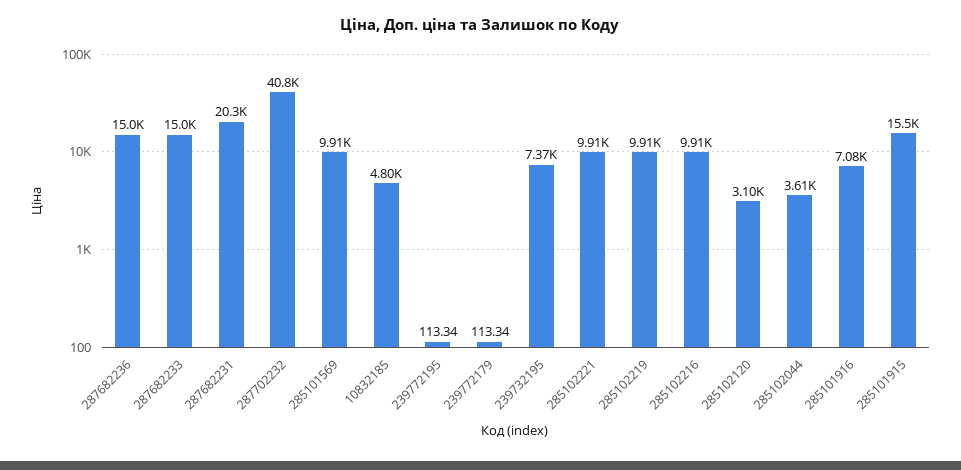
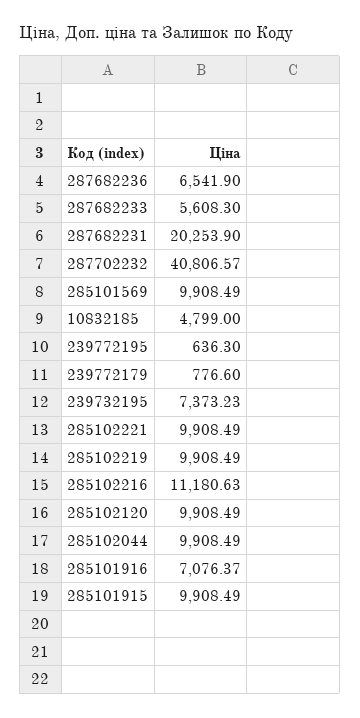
  {
-   "287682236": 15000,
+   "287682236": 6541.9,
-   "287682233": 15000,
+   "287682233": 5608.3,
    "287682231": 20253.9,
    "287702232": 40806.57,
    "285101569": 9908.49,
    "10832185": 4799,
-   "239772195": 113.34,
+   "239772195": 636.3,
-   "239772179": 113.34,
+   "239772179": 776.6,
    "239732195": 7373.23,
    "285102221": 9908.49,
    "285102219": 9908.49,
-   "285102216": 9910,
+   "285102216": 11180.63,
-   "285102120": 3100,
+   "285102120": 9908.49,
-   "285102044": 3610,
+   "285102044": 9908.49,
    "285101916": 7076.37,
-   "285101915": 15500
+   "285101915": 9908.49
  }

